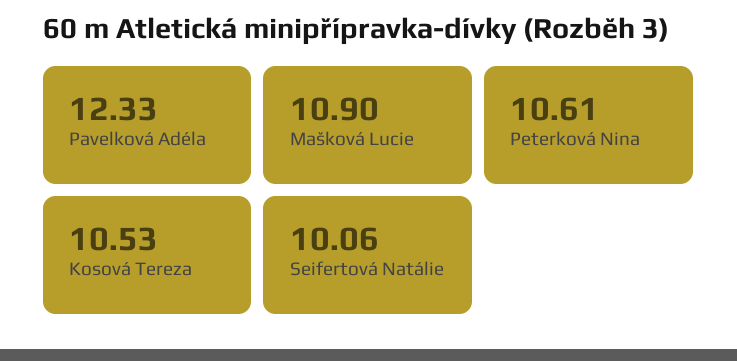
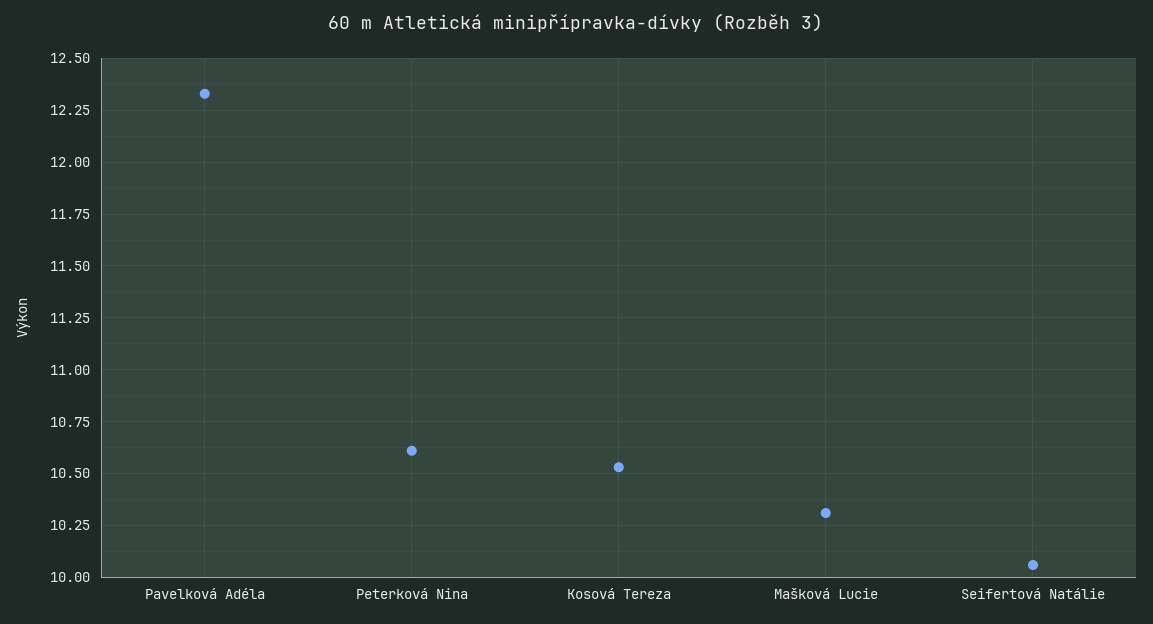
  {
    "Pavelková Adéla": 12.33,
-   "Mašková Lucie": 10.9,
+   "Mašková Lucie": 10.3,
    "Peterková Nina": 10.61,
    "Kosová Tereza": 10.53,
    "Seifertová Natálie": 10.06
  }

